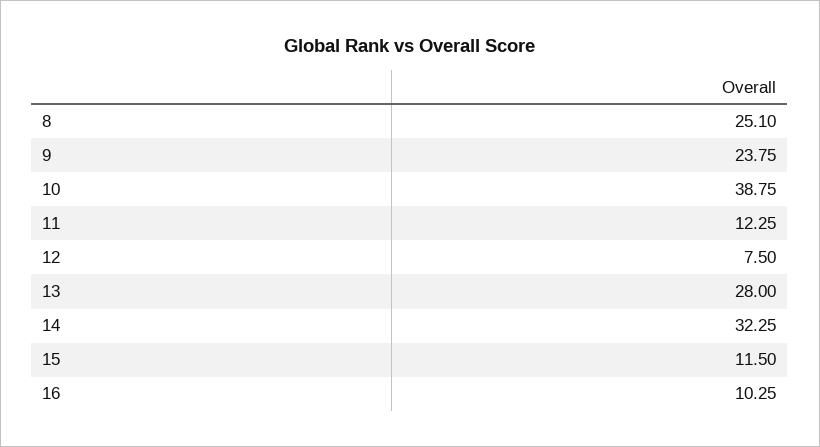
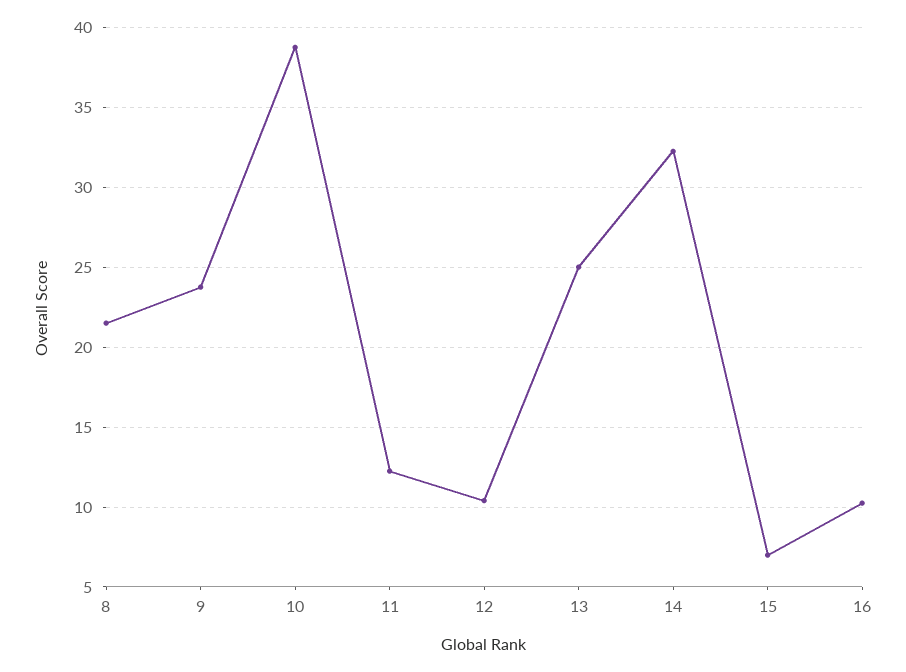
  {
-   "8": 25.1,
+   "8": 21.5,
    "9": 23.75,
    "10": 38.75,
    "11": 12.25,
-   "12": 7.5,
+   "12": 10.5,
-   "13": 28,
+   "13": 25,
    "14": 32.25,
-   "15": 11.5,
+   "15": 7,
    "16": 10.25
  }

